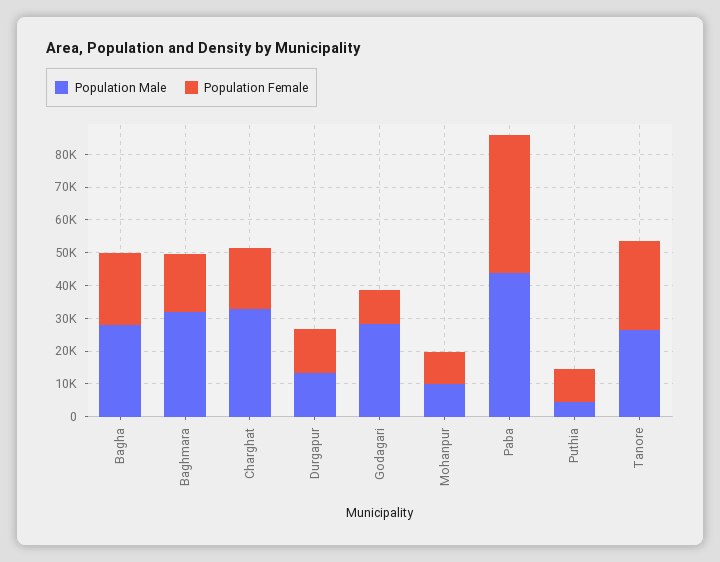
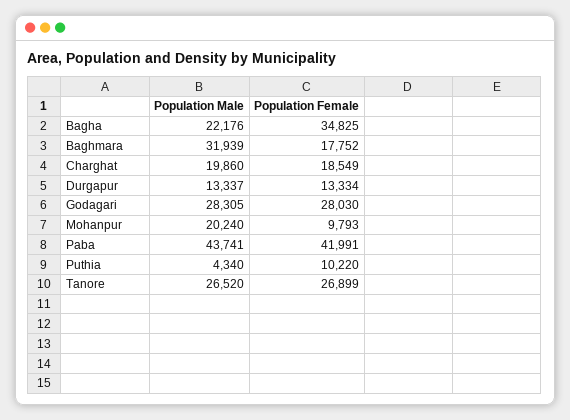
  {
    "Population Male": {
-     "Bagha": 27500,
+     "Bagha": 22176,
      "Baghmara": 31939,
-     "Charghat": 32500,
+     "Charghat": 19860,
      "Durgapur": 13337,
      "Godagari": 28305,
-     "Mohanpur": 10000,
+     "Mohanpur": 20240,
      "Paba": 43741,
      "Puthia": 4340,
      "Tanore": 26520
    },
    "Population Female": {
-     "Bagha": 22500,
+     "Bagha": 34825,
      "Baghmara": 17752,
      "Charghat": 18549,
      "Durgapur": 13334,
-     "Godagari": 10000,
+     "Godagari": 28030,
      "Mohanpur": 9793,
      "Paba": 41991,
      "Puthia": 10220,
      "Tanore": 26899
    }
  }

